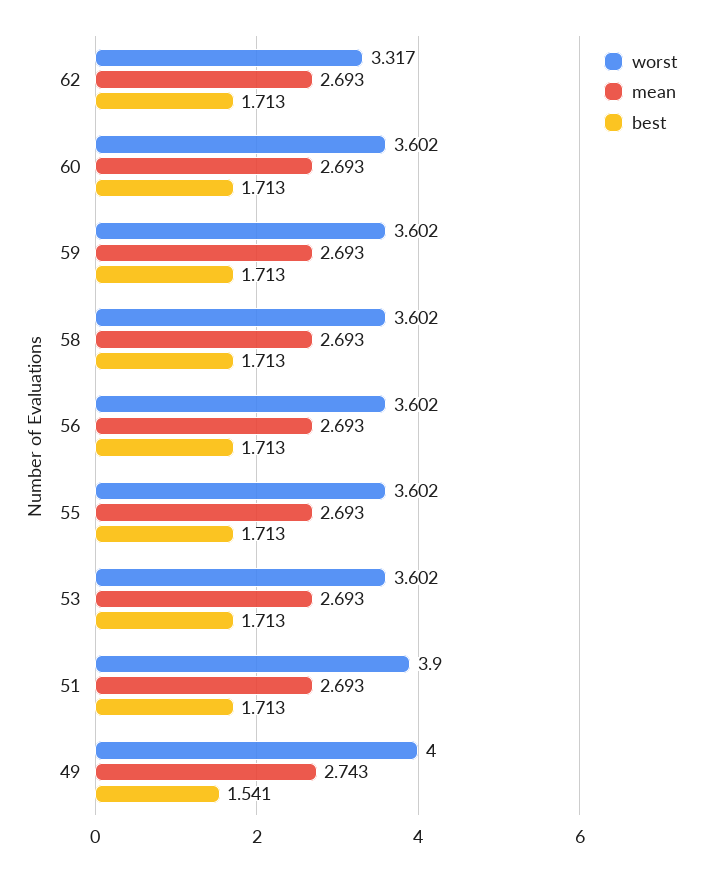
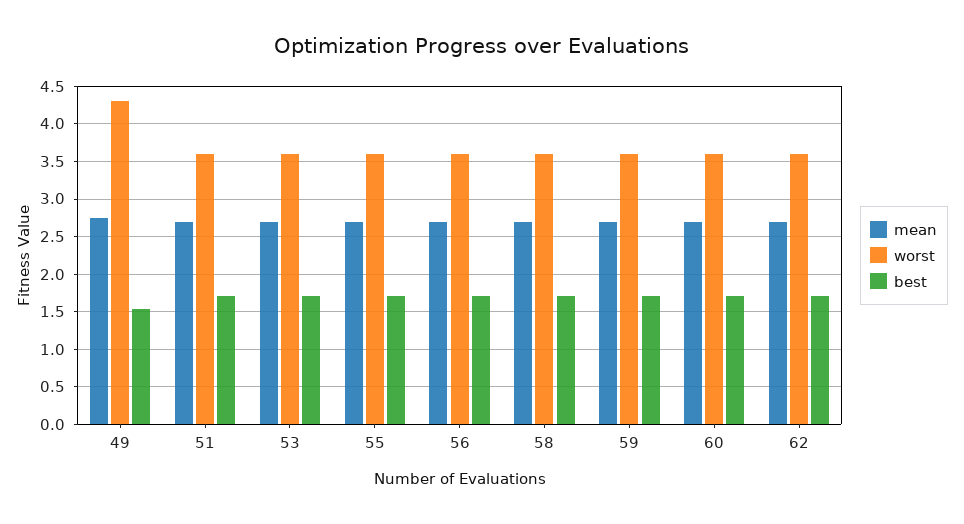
  {
    "worst": {
-     "62": 3.317,
+     "62": 3.6,
      "60": 3.602,
      "59": 3.602,
      "58": 3.602,
      "56": 3.602,
      "55": 3.602,
      "53": 3.602,
-     "51": 3.9,
+     "51": 3.6,
-     "49": 4
+     "49": 4.3
    },
    "mean": {
      "62": 2.693,
      "60": 2.693,
      "59": 2.693,
      "58": 2.693,
      "56": 2.693,
      "55": 2.693,
      "53": 2.693,
      "51": 2.693,
      "49": 2.743
    },
    "best": {
      "62": 1.713,
      "60": 1.713,
      "59": 1.713,
      "58": 1.713,
      "56": 1.713,
      "55": 1.713,
      "53": 1.713,
      "51": 1.713,
      "49": 1.541
    }
  }

